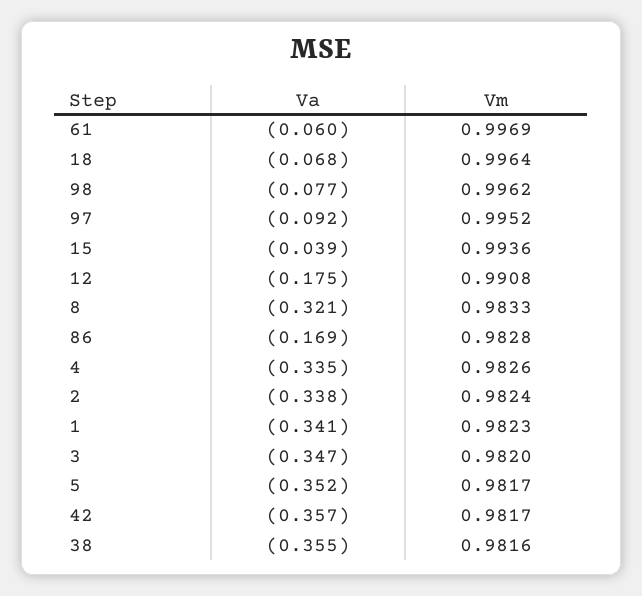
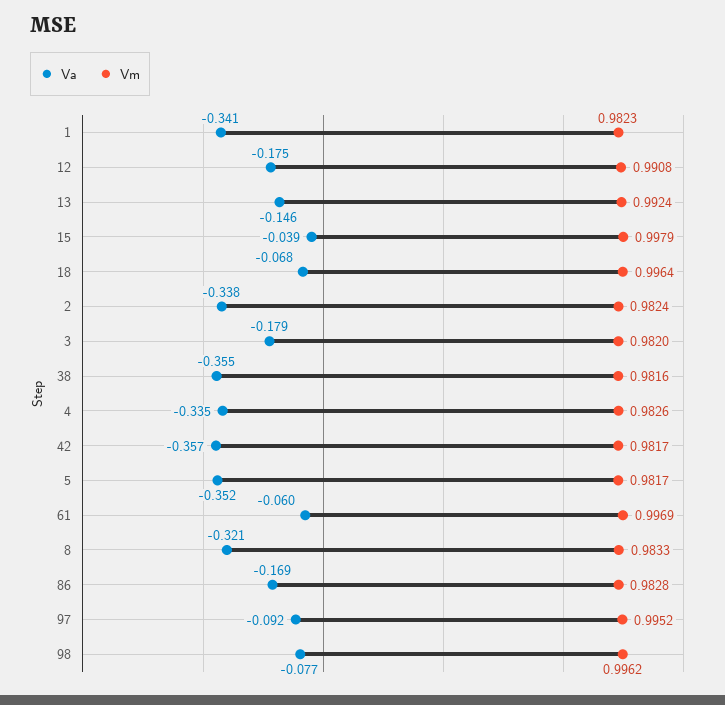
  {
    "Va": {
      "61": -0.06,
      "18": -0.068,
      "98": -0.077,
      "97": -0.092,
      "15": -0.039,
      "12": -0.175,
      "8": -0.321,
      "86": -0.169,
      "4": -0.335,
      "2": -0.338,
      "1": -0.341,
-     "3": -0.347,
+     "3": -0.179,
      "5": -0.352,
      "42": -0.357,
-     "38": -0.355
+     "38": -0.355,
+     "13": -0.146
    },
    "Vm": {
      "61": 0.9969,
      "18": 0.9964,
      "98": 0.9962,
      "97": 0.9952,
-     "15": 0.9936,
+     "15": 0.9979,
      "12": 0.9908,
      "8": 0.9833,
      "86": 0.9828,
      "4": 0.9826,
      "2": 0.9824,
      "1": 0.9823,
      "3": 0.982,
      "5": 0.9817,
      "42": 0.9817,
-     "38": 0.9816
+     "38": 0.9816,
+     "13": 0.9924
    }
  }

